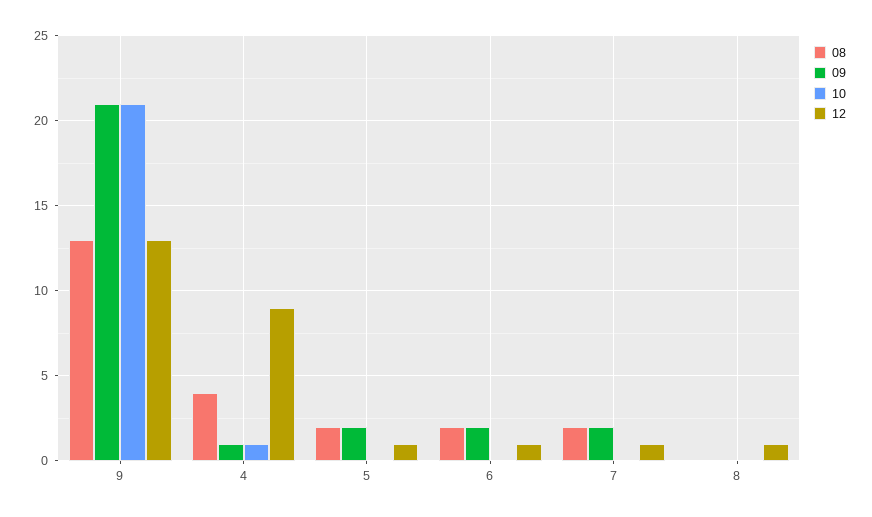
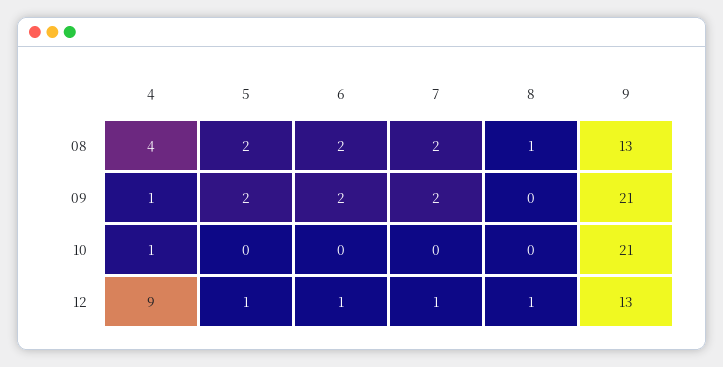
  {
    "08": {
      "9": 13,
      "4": 4,
      "5": 2,
      "6": 2,
      "7": 2,
-     "8": 0
+     "8": 1
    },
    "09": {
      "9": 21,
      "4": 1,
      "5": 2,
      "6": 2,
      "7": 2,
      "8": 0
    },
    "10": {
      "9": 21,
      "4": 1,
      "5": 0,
      "6": 0,
      "7": 0,
      "8": 0
    },
    "12": {
      "9": 13,
      "4": 9,
      "5": 1,
      "6": 1,
      "7": 1,
      "8": 1
    }
  }

